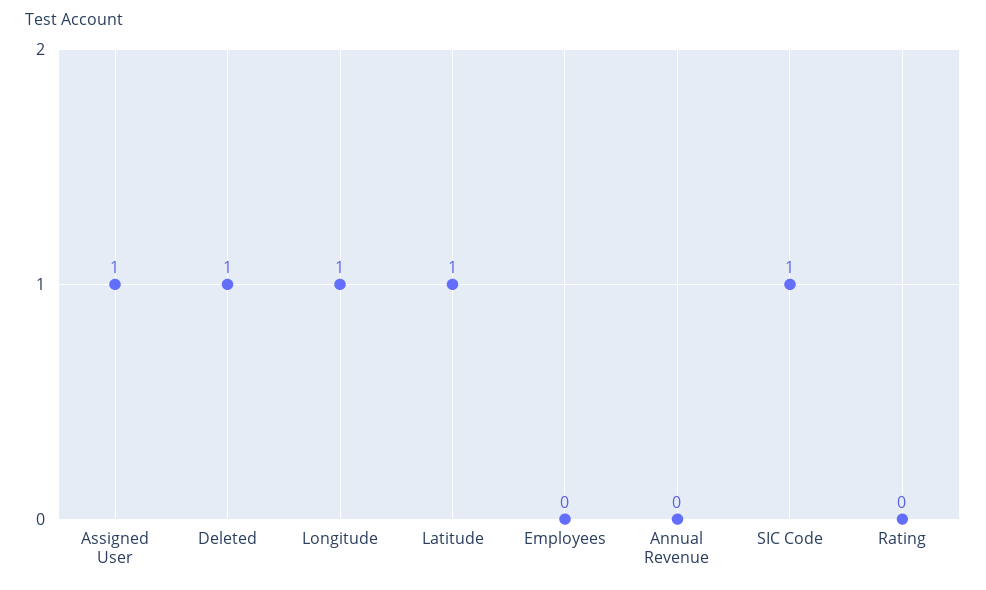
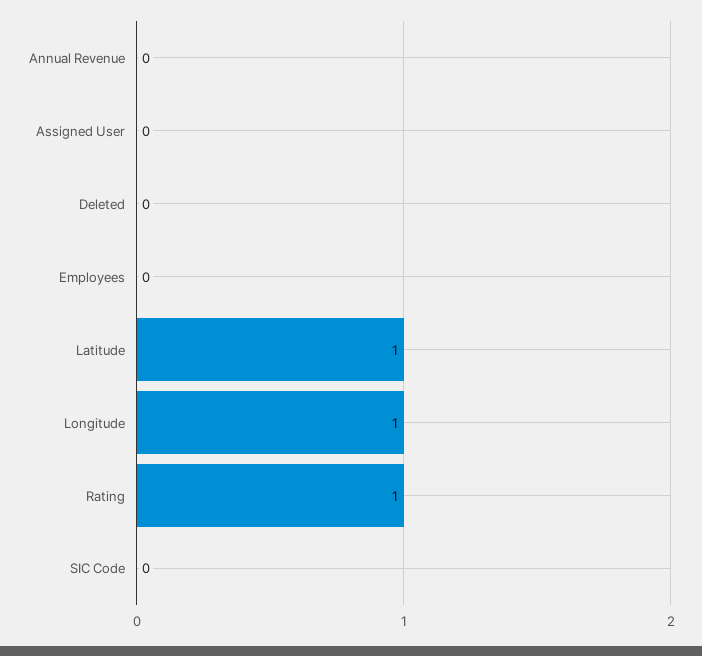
  {
-   "Assigned User": 1,
+   "Assigned User": 0,
-   "Deleted": 1,
+   "Deleted": 0,
    "Longitude": 1,
    "Latitude": 1,
    "Employees": 0,
    "Annual Revenue": 0,
-   "SIC Code": 1,
+   "SIC Code": 0,
-   "Rating": 0
+   "Rating": 1
  }

